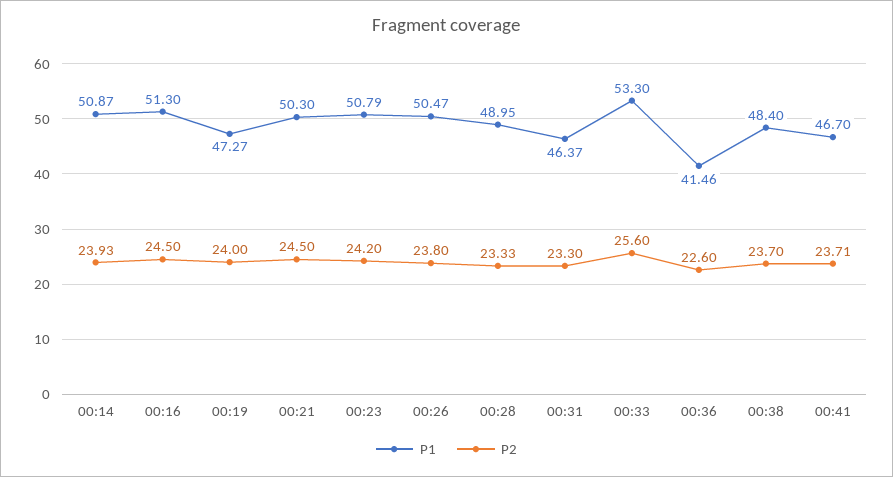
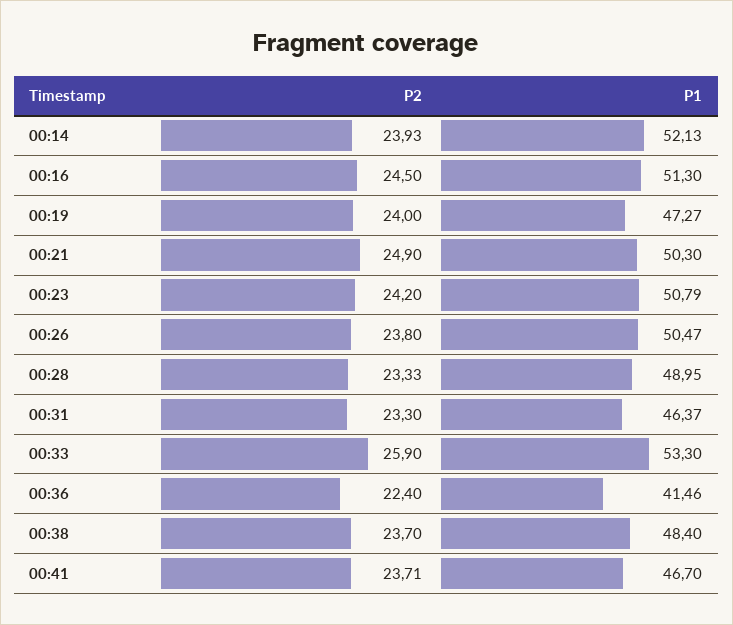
  {
    "P1": {
-     "00:14": 50.87,
+     "00:14": 52.13,
      "00:16": 51.3,
      "00:19": 47.27,
      "00:21": 50.3,
      "00:23": 50.79,
      "00:26": 50.47,
      "00:28": 48.95,
      "00:31": 46.37,
      "00:33": 53.3,
      "00:36": 41.46,
      "00:38": 48.4,
      "00:41": 46.7
    },
    "P2": {
      "00:14": 23.93,
      "00:16": 24.5,
      "00:19": 24,
-     "00:21": 24.5,
+     "00:21": 24.9,
      "00:23": 24.2,
      "00:26": 23.8,
      "00:28": 23.33,
      "00:31": 23.3,
-     "00:33": 25.6,
+     "00:33": 25.9,
-     "00:36": 22.6,
+     "00:36": 22.4,
      "00:38": 23.7,
      "00:41": 23.71
    }
  }

